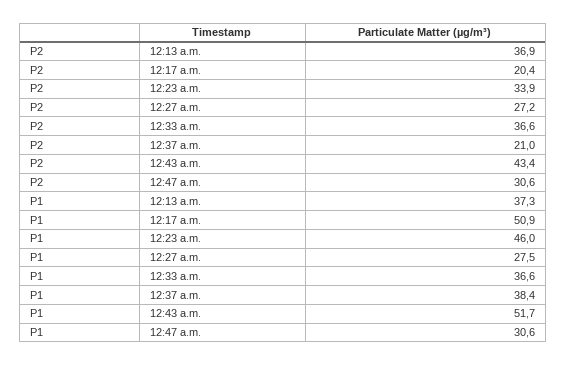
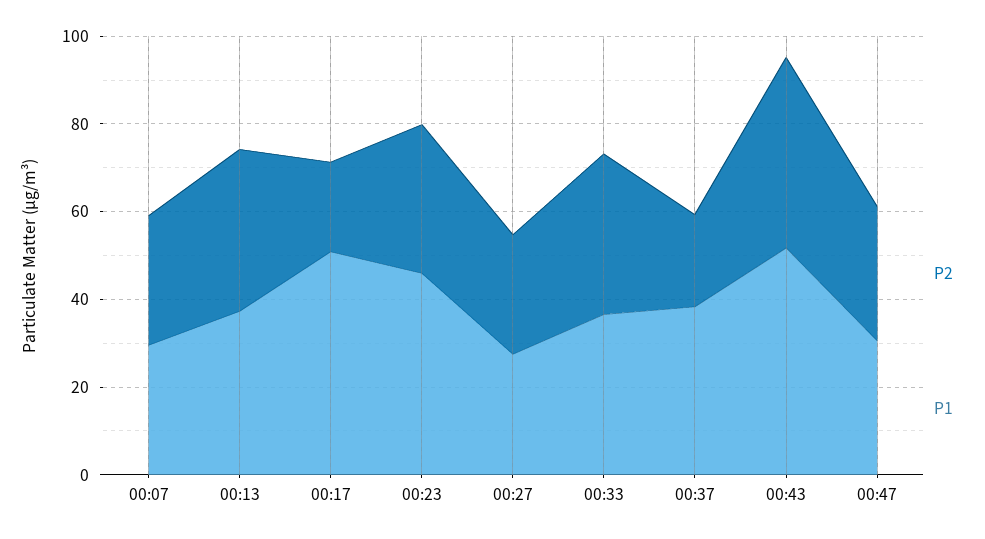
  {
    "P2": {
      "12:13 a.m.": 36.9,
      "12:17 a.m.": 20.4,
      "12:23 a.m.": 33.9,
      "12:27 a.m.": 27.2,
      "12:33 a.m.": 36.6,
      "12:37 a.m.": 21,
      "12:43 a.m.": 43.4,
-     "12:47 a.m.": 30.6
+     "12:47 a.m.": 30.6,
+     "00:07": 30
    },
    "P1": {
      "12:13 a.m.": 37.3,
      "12:17 a.m.": 50.9,
      "12:23 a.m.": 46,
      "12:27 a.m.": 27.5,
      "12:33 a.m.": 36.6,
      "12:37 a.m.": 38.4,
      "12:43 a.m.": 51.7,
-     "12:47 a.m.": 30.6
+     "12:47 a.m.": 30.6,
+     "00:07": 30
    }
  }

